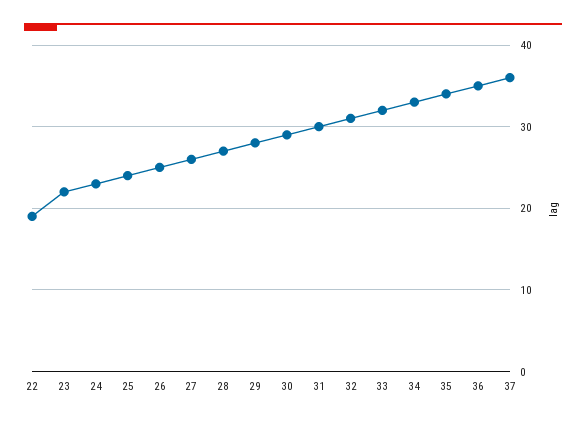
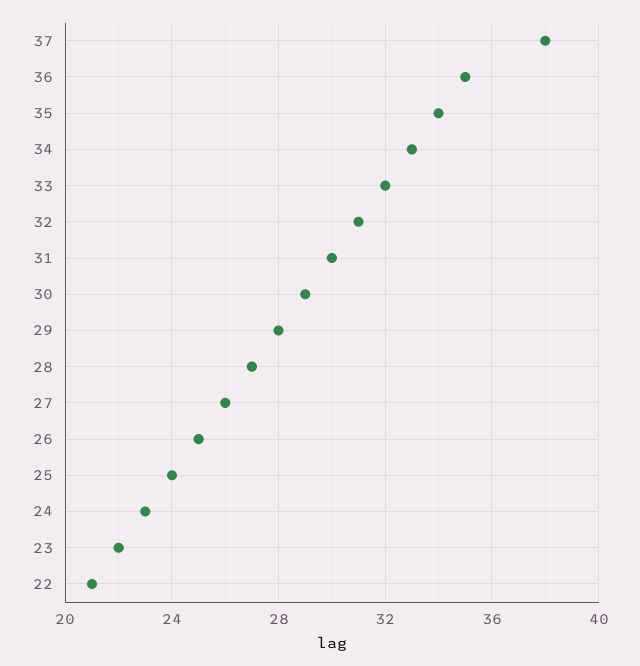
  {
-   "22": 19,
+   "22": 21,
    "23": 22,
    "24": 23,
    "25": 24,
    "26": 25,
    "27": 26,
    "28": 27,
    "29": 28,
    "30": 29,
    "31": 30,
    "32": 31,
    "33": 32,
    "34": 33,
    "35": 34,
    "36": 35,
-   "37": 36
+   "37": 38
  }

